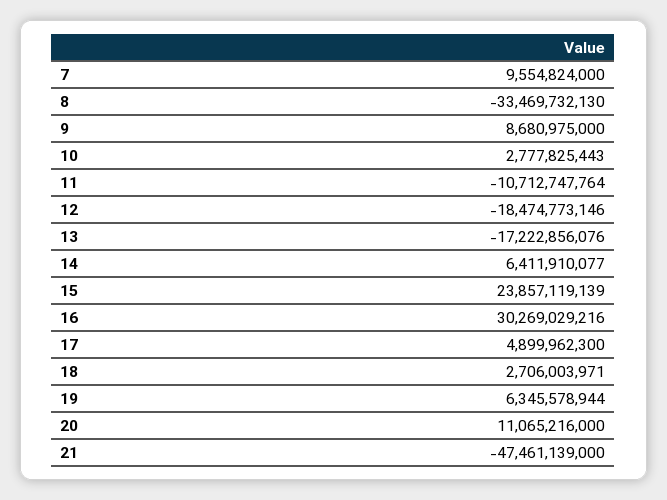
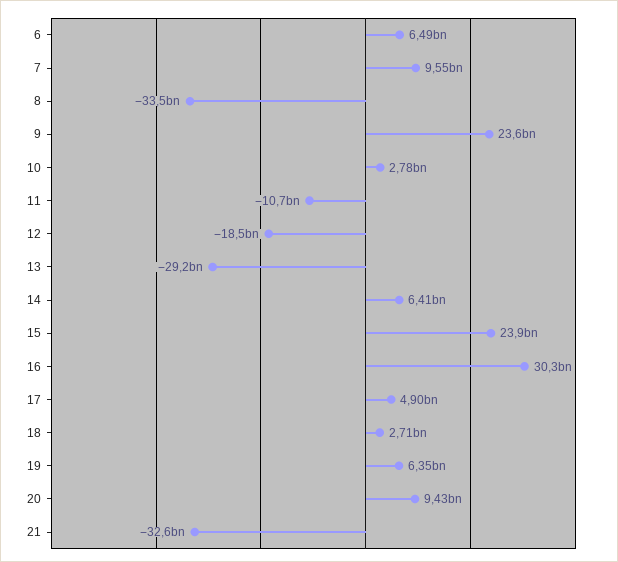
  {
    "7": 9554824000,
    "8": -33469732130,
-   "9": 8680975000,
+   "9": 23600000000,
    "10": 2777825443,
    "11": -10712747764,
    "12": -18474773146,
-   "13": -17222856076,
+   "13": -29200000000,
    "14": 6411910077,
    "15": 23857119139,
    "16": 30269029216,
    "17": 4899962300,
    "18": 2706003971,
    "19": 6345578944,
-   "20": 11065216000,
+   "20": 9430000000,
-   "21": -47461139000
+   "21": -32600000000,
+   "6": 6490000000
  }

